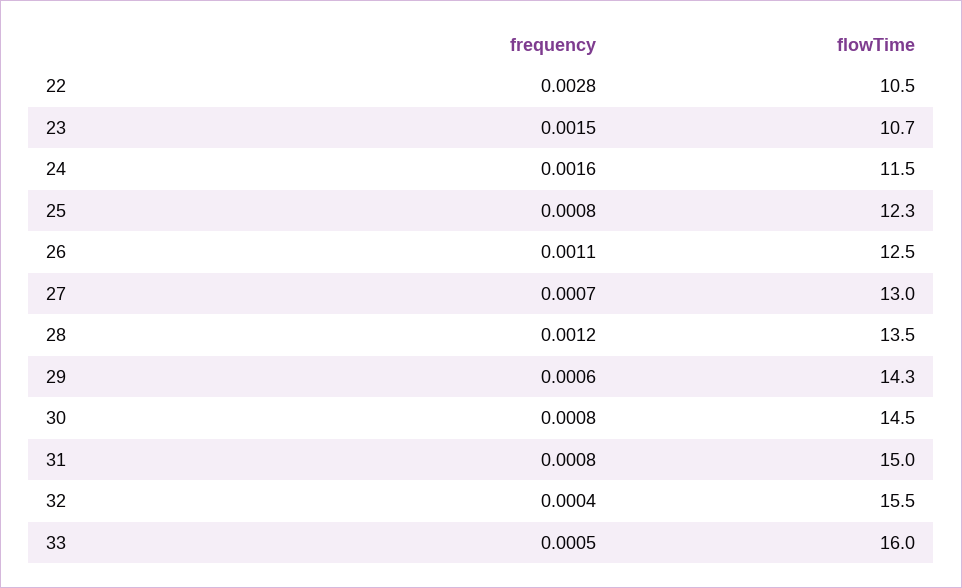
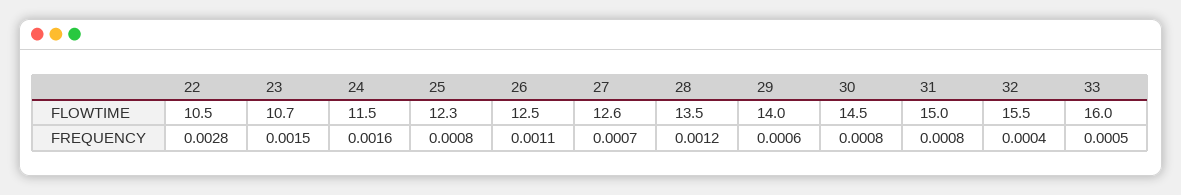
  {
    "frequency": {
      "22": 0.0028,
      "23": 0.0015,
      "24": 0.0016,
      "25": 0.0008,
      "26": 0.0011,
      "27": 0.0007,
      "28": 0.0012,
      "29": 0.0006,
      "30": 0.0008,
      "31": 0.0008,
      "32": 0.0004,
      "33": 0.0005
    },
    "flowTime": {
      "22": 10.5,
      "23": 10.7,
      "24": 11.5,
      "25": 12.3,
      "26": 12.5,
-     "27": 13,
+     "27": 12.6,
      "28": 13.5,
-     "29": 14.3,
+     "29": 14,
      "30": 14.5,
      "31": 15,
      "32": 15.5,
      "33": 16
    }
  }

